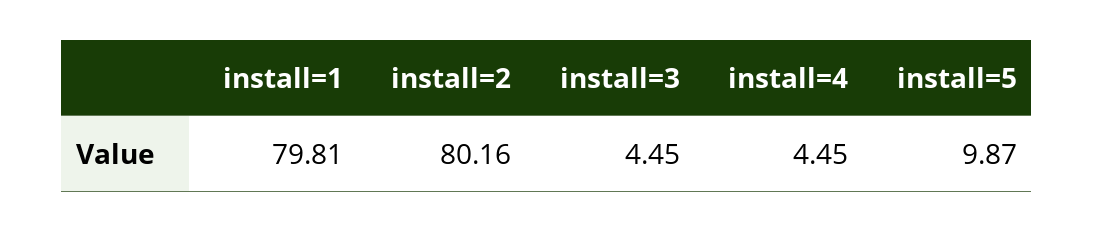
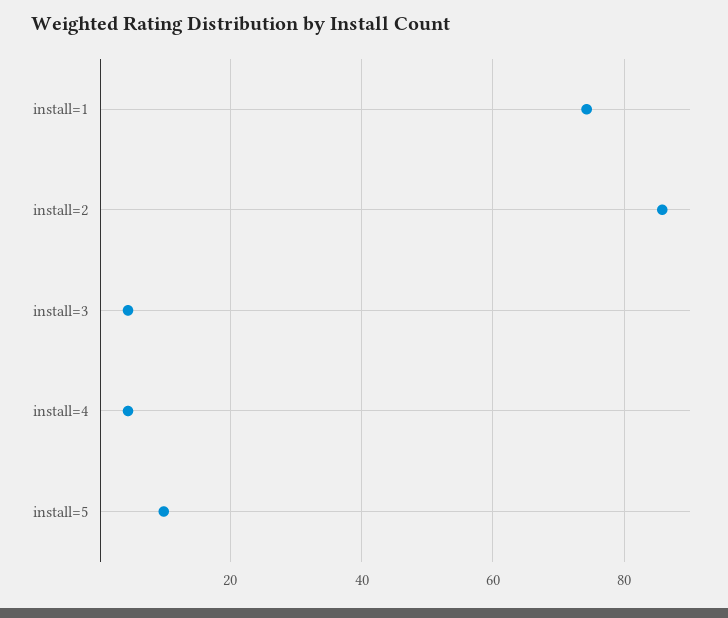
  {
-   "install=1": 79.81,
+   "install=1": 74,
-   "install=2": 80.16,
+   "install=2": 86,
    "install=3": 4.45,
    "install=4": 4.45,
    "install=5": 9.87
  }

